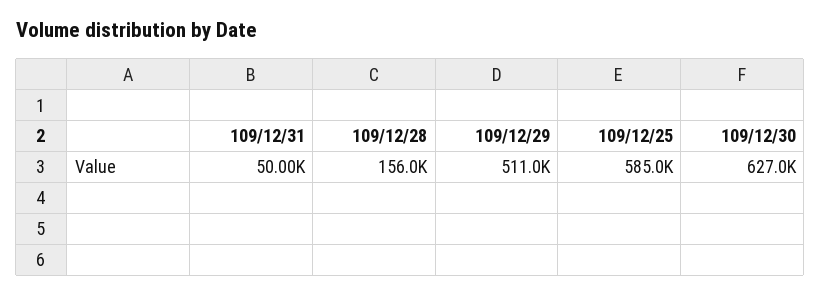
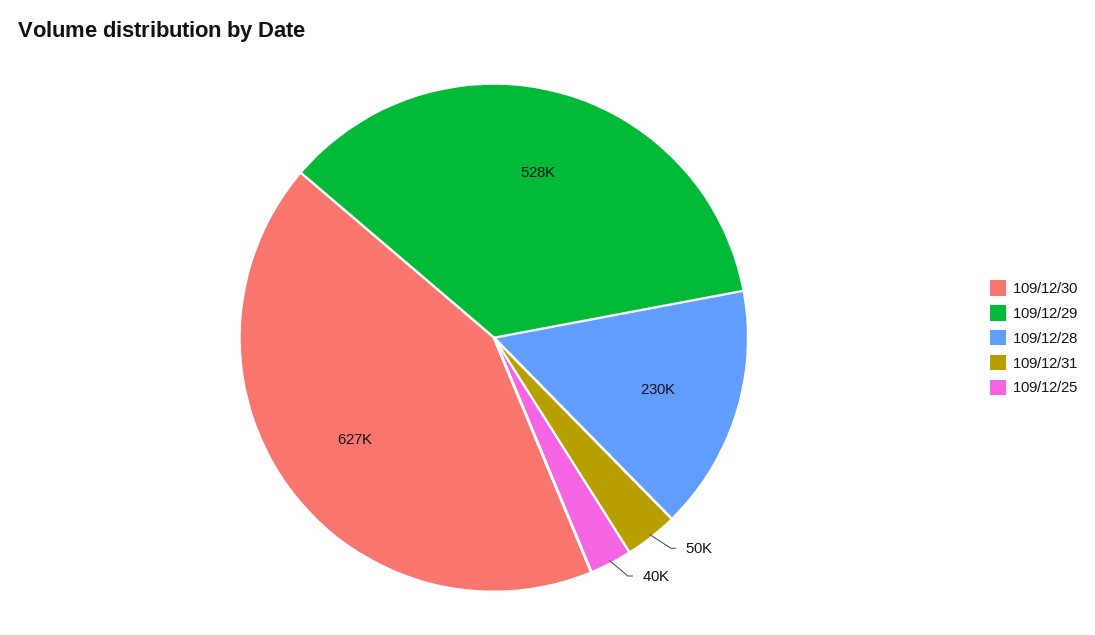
  {
    "109/12/31": 50000,
-   "109/12/28": 156000,
+   "109/12/28": 230000,
-   "109/12/29": 511000,
+   "109/12/29": 528000,
-   "109/12/25": 585000,
+   "109/12/25": 40000,
    "109/12/30": 627000
  }

